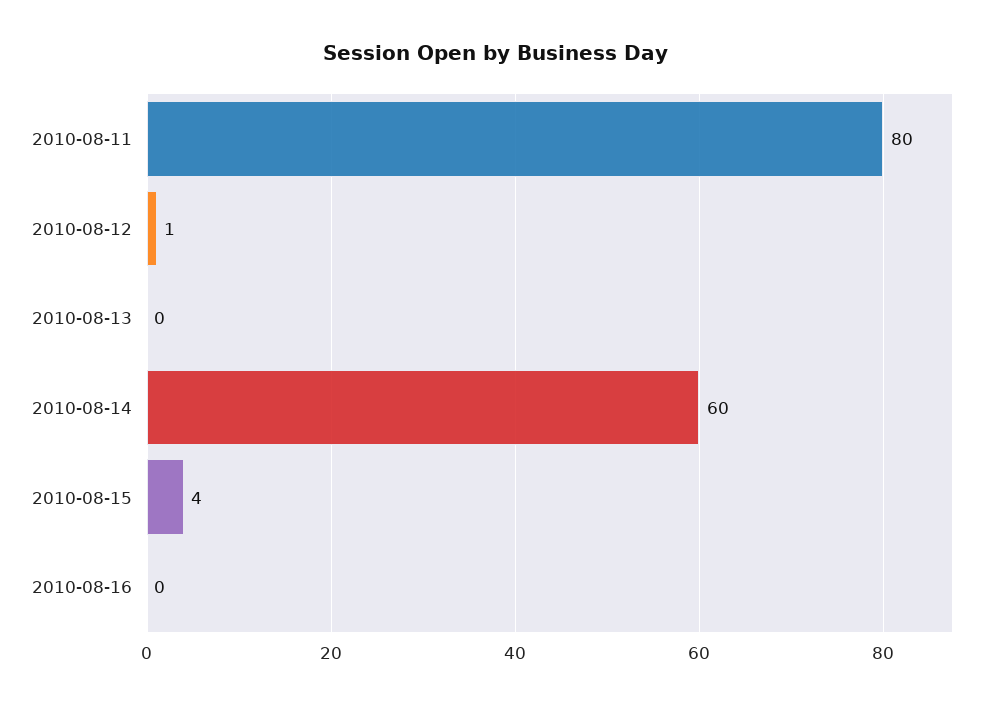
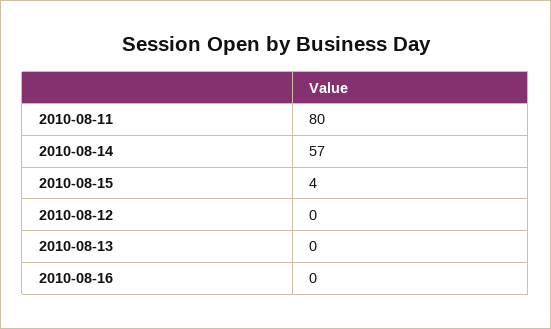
  {
    "2010-08-11": 80,
-   "2010-08-12": 1,
+   "2010-08-12": 0,
    "2010-08-13": 0,
-   "2010-08-14": 60,
+   "2010-08-14": 57,
    "2010-08-15": 4,
    "2010-08-16": 0
  }

